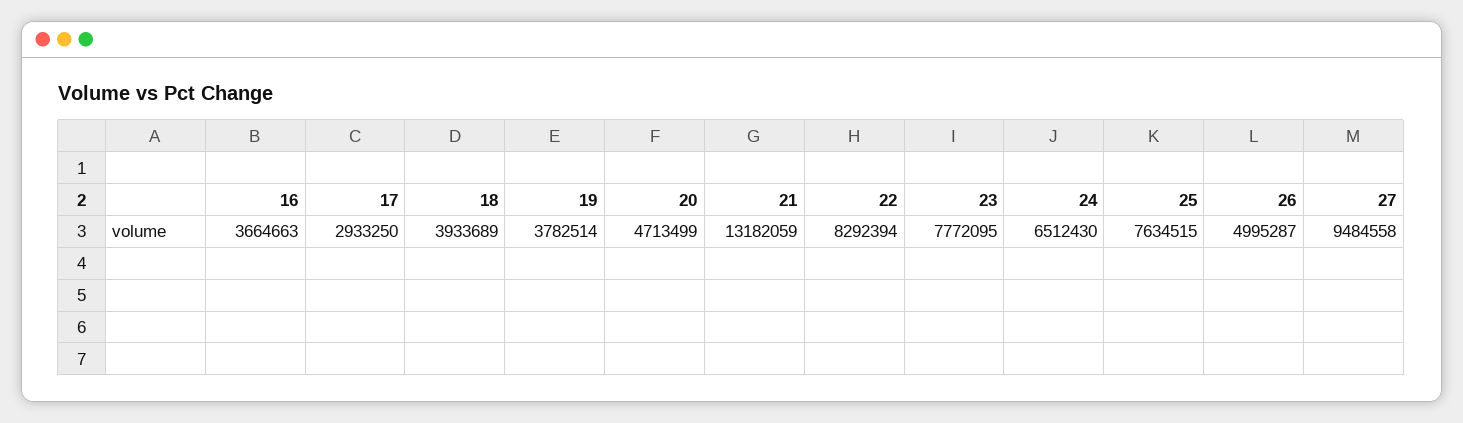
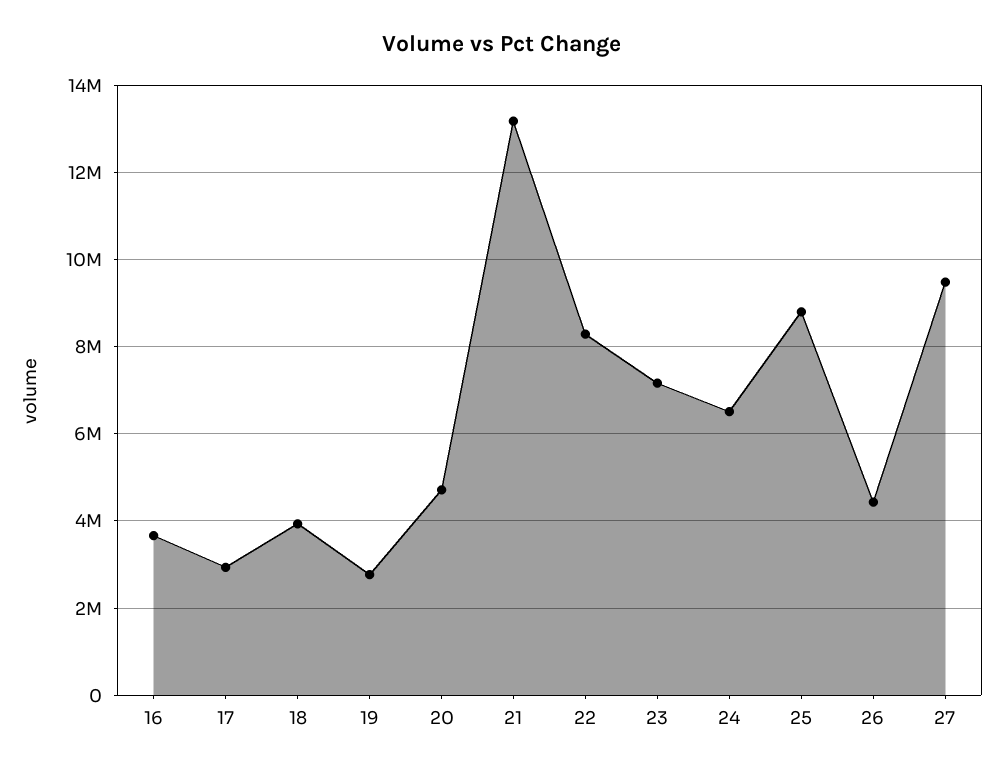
  {
    "16": 3664663,
    "17": 2933250,
    "18": 3933689,
-   "19": 3782514,
+   "19": 2800000,
    "20": 4713499,
    "21": 13182059,
    "22": 8292394,
-   "23": 7772095,
+   "23": 7200000,
    "24": 6512430,
-   "25": 7634515,
+   "25": 8800000,
-   "26": 4995287,
+   "26": 4400000,
    "27": 9484558
  }

